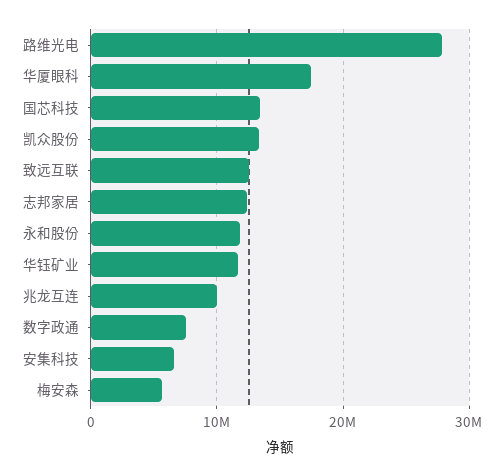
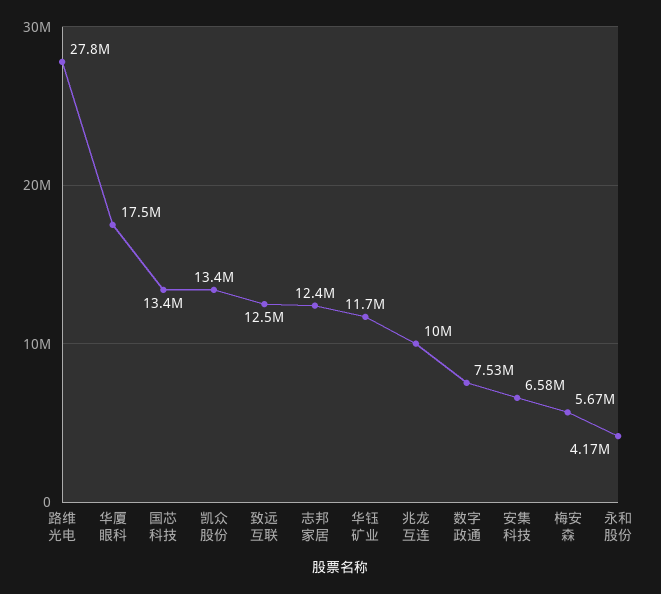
  {
    "路维光电": 27800000,
    "华厦眼科": 17500000,
    "国芯科技": 13400000,
    "凯众股份": 13400000,
    "致远互联": 12500000,
    "志邦家居": 12400000,
-   "永和股份": 12000000,
+   "永和股份": 4170000,
    "华钰矿业": 11700000,
    "兆龙互连": 10000000,
    "数字政通": 7530000,
    "安集科技": 6580000,
    "梅安森": 5670000
  }

